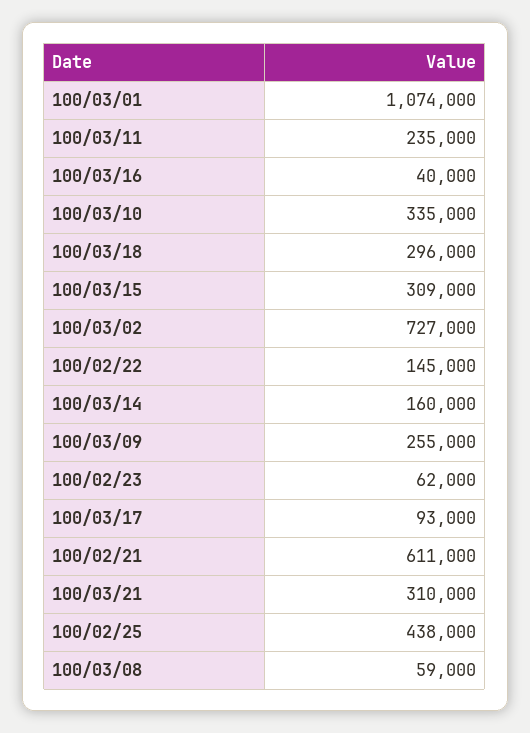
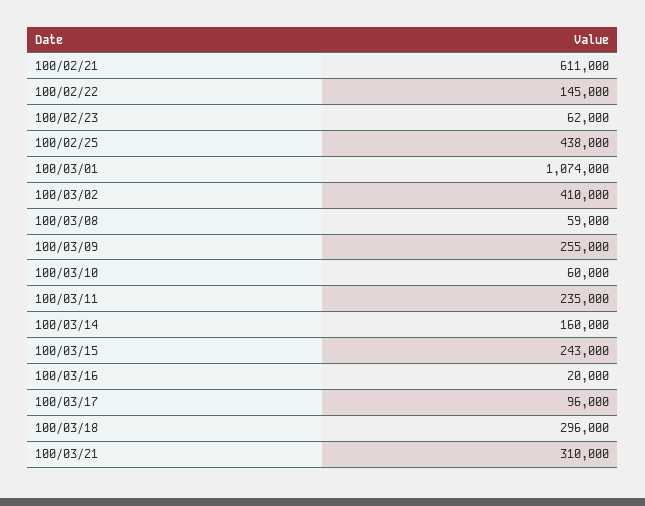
  {
    "100/03/01": 1074000,
    "100/03/11": 235000,
-   "100/03/16": 40000,
+   "100/03/16": 20000,
-   "100/03/10": 335000,
+   "100/03/10": 60000,
    "100/03/18": 296000,
-   "100/03/15": 309000,
+   "100/03/15": 243000,
-   "100/03/02": 727000,
+   "100/03/02": 410000,
    "100/02/22": 145000,
    "100/03/14": 160000,
    "100/03/09": 255000,
    "100/02/23": 62000,
-   "100/03/17": 93000,
+   "100/03/17": 96000,
    "100/02/21": 611000,
    "100/03/21": 310000,
    "100/02/25": 438000,
    "100/03/08": 59000
  }

